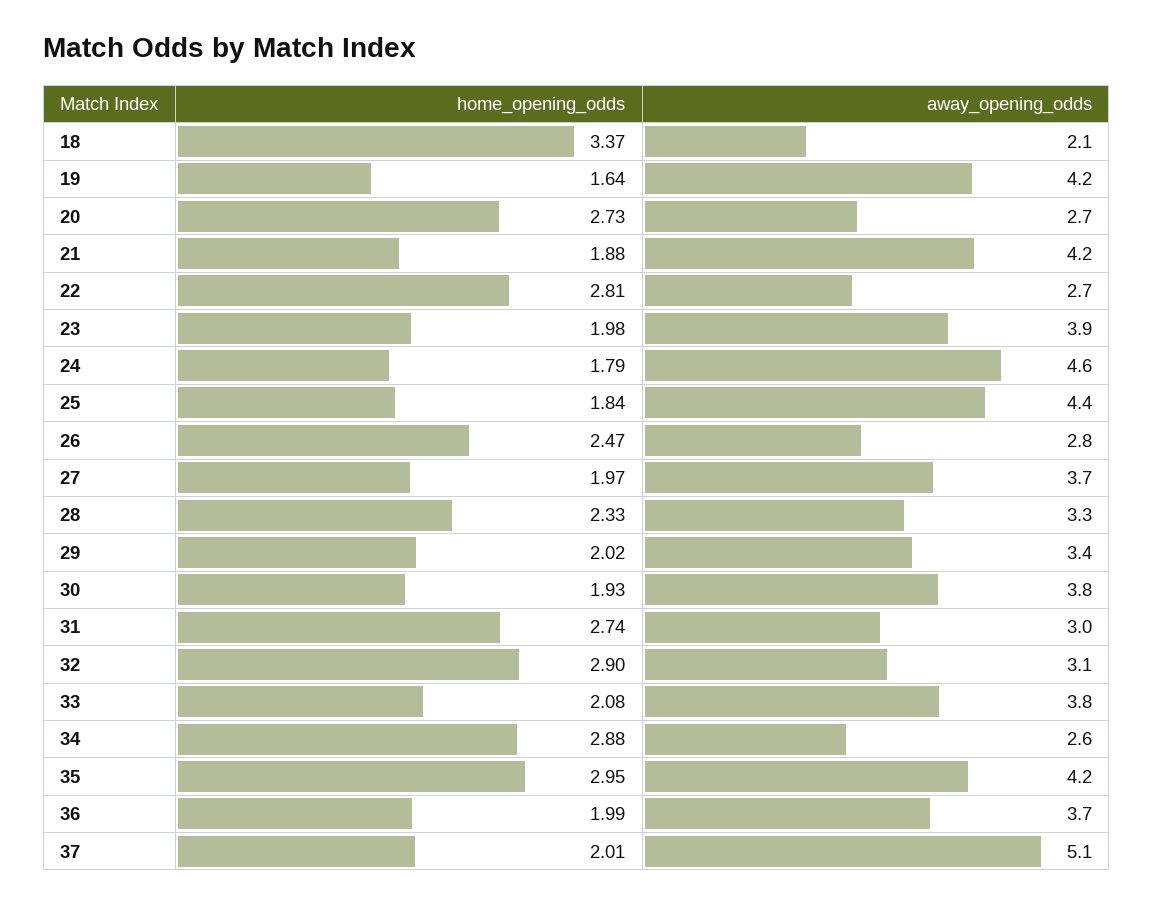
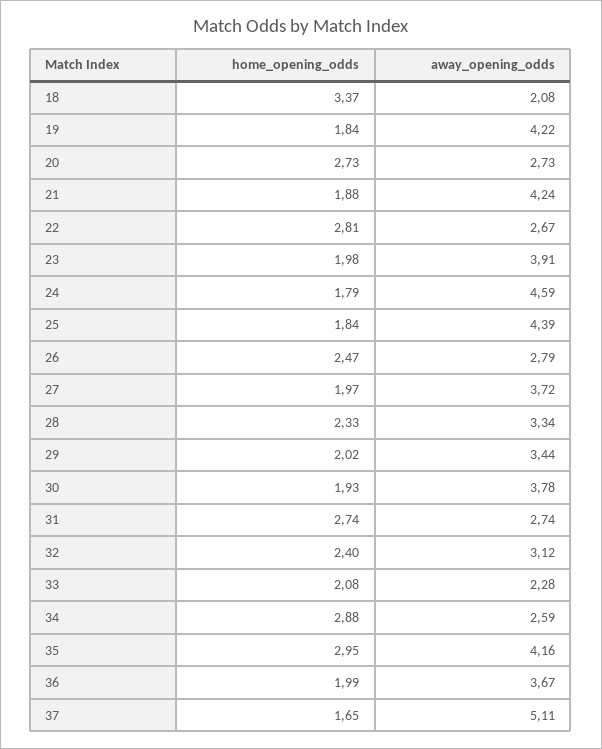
  {
    "home_opening_odds": {
      "18": 3.37,
-     "19": 1.64,
+     "19": 1.84,
      "20": 2.73,
      "21": 1.88,
      "22": 2.81,
      "23": 1.98,
      "24": 1.79,
      "25": 1.84,
      "26": 2.47,
      "27": 1.97,
      "28": 2.33,
      "29": 2.02,
      "30": 1.93,
      "31": 2.74,
-     "32": 2.9,
+     "32": 2.4,
      "33": 2.08,
      "34": 2.88,
      "35": 2.95,
      "36": 1.99,
-     "37": 2.01
+     "37": 1.65
    },
    "away_opening_odds": {
      "18": 2.08,
      "19": 4.22,
      "20": 2.73,
      "21": 4.24,
      "22": 2.67,
      "23": 3.91,
      "24": 4.59,
      "25": 4.39,
      "26": 2.79,
      "27": 3.72,
      "28": 3.34,
      "29": 3.44,
      "30": 3.78,
-     "31": 3,
+     "31": 2.74,
      "32": 3.12,
-     "33": 3.8,
+     "33": 2.28,
      "34": 2.59,
      "35": 4.16,
      "36": 3.67,
      "37": 5.11
    }
  }

